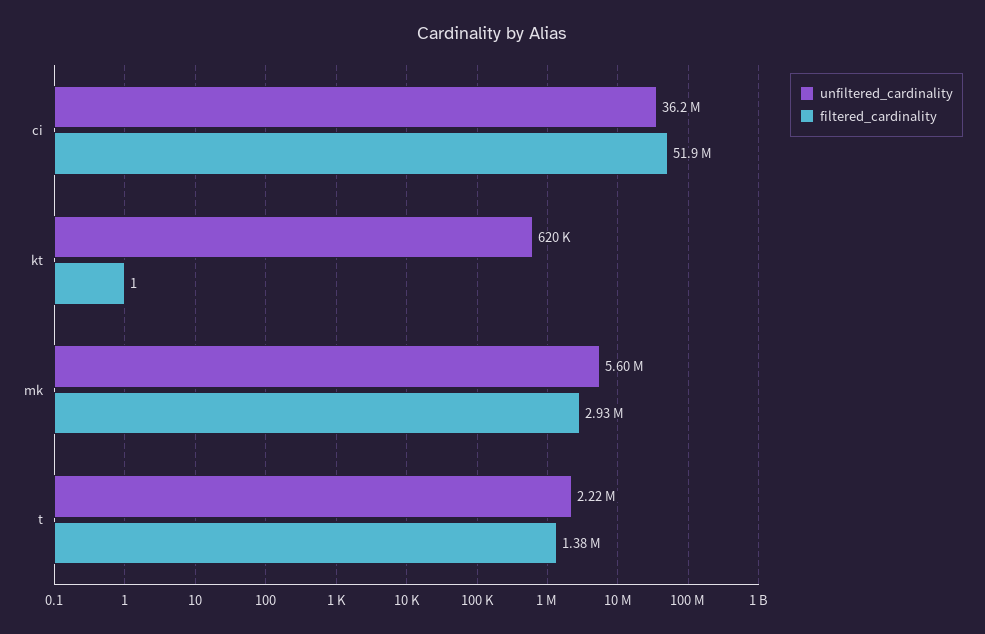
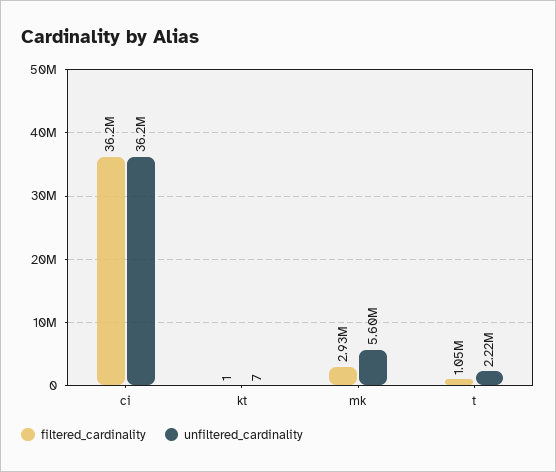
  {
    "unfiltered_cardinality": {
      "ci": 36200000,
-     "kt": 620000,
+     "kt": 7,
      "mk": 5600000,
      "t": 2220000
    },
    "filtered_cardinality": {
-     "ci": 51900000,
+     "ci": 36200000,
      "kt": 1,
      "mk": 2930000,
-     "t": 1380000
+     "t": 1050000
    }
  }

